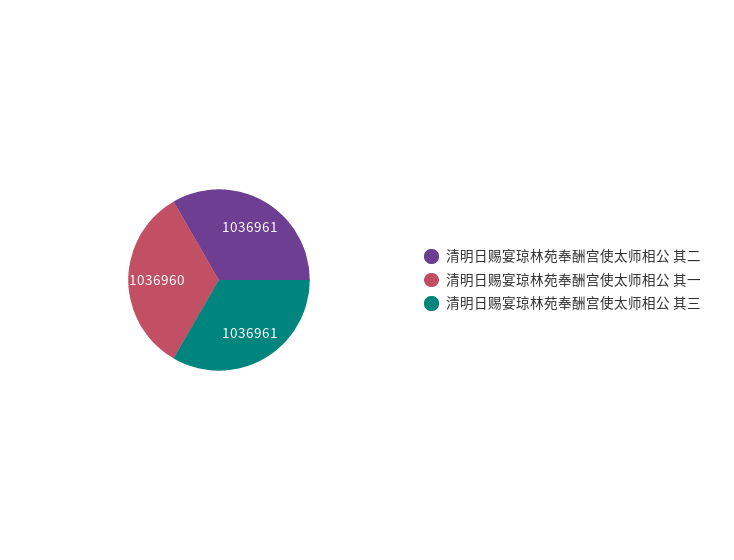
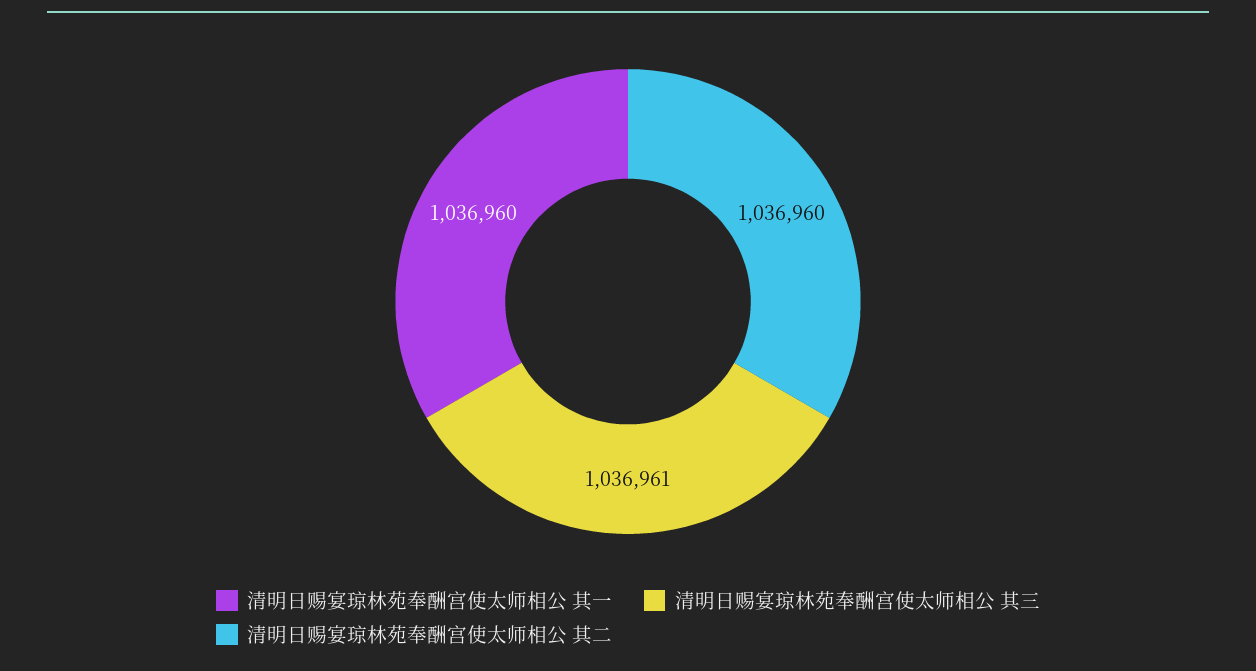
  {
-   "清明日赐宴琼林苑奉酬宫使太师相公 其二": 1036961,
+   "清明日赐宴琼林苑奉酬宫使太师相公 其二": 1036960,
    "清明日赐宴琼林苑奉酬宫使太师相公 其一": 1036960,
    "清明日赐宴琼林苑奉酬宫使太师相公 其三": 1036961
  }

